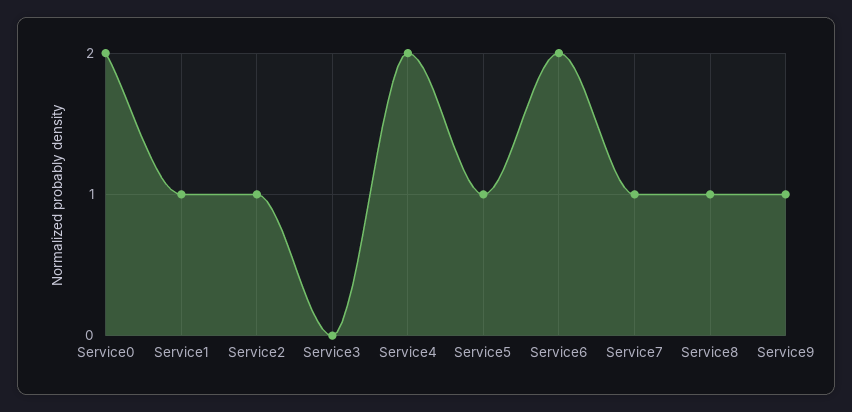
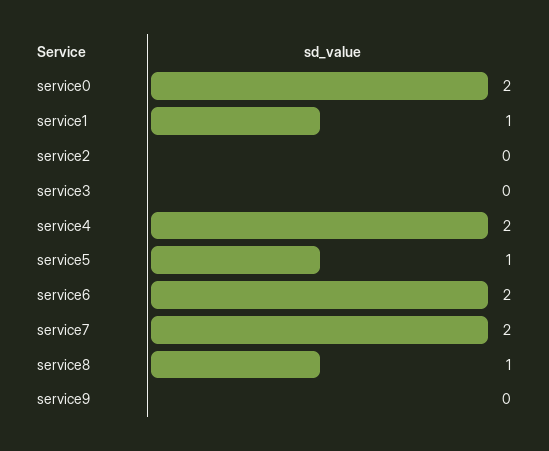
  {
    "Service0": 2,
    "Service1": 1,
-   "Service2": 1,
+   "Service2": 0,
    "Service3": 0,
    "Service4": 2,
    "Service5": 1,
    "Service6": 2,
-   "Service7": 1,
+   "Service7": 2,
    "Service8": 1,
-   "Service9": 1
+   "Service9": 0
  }

